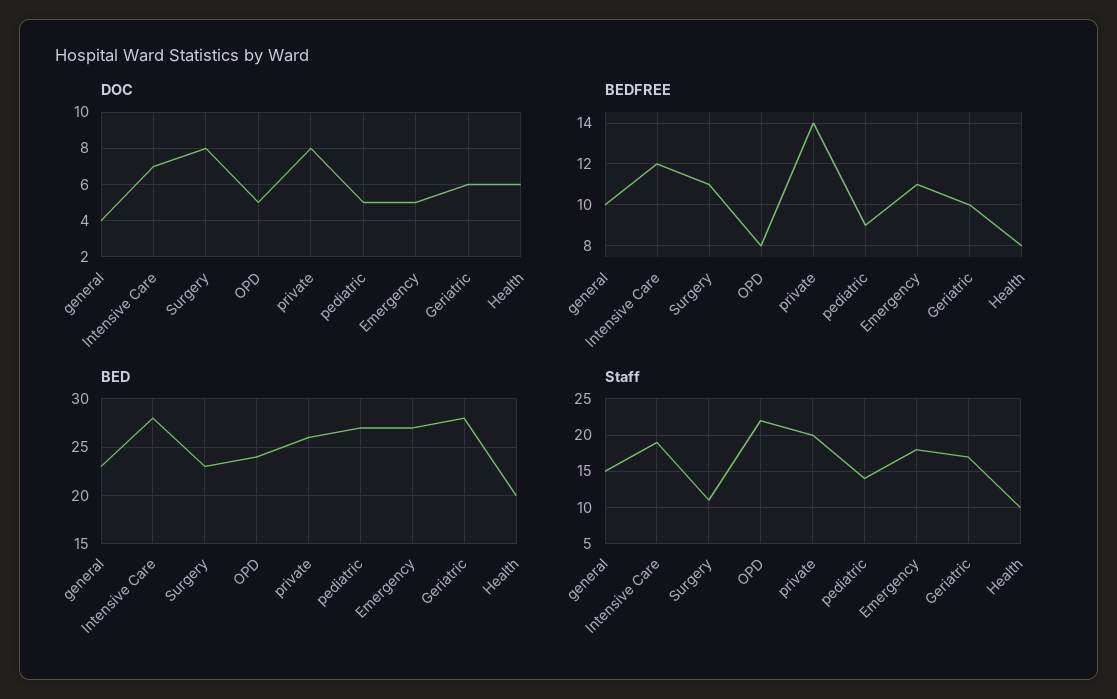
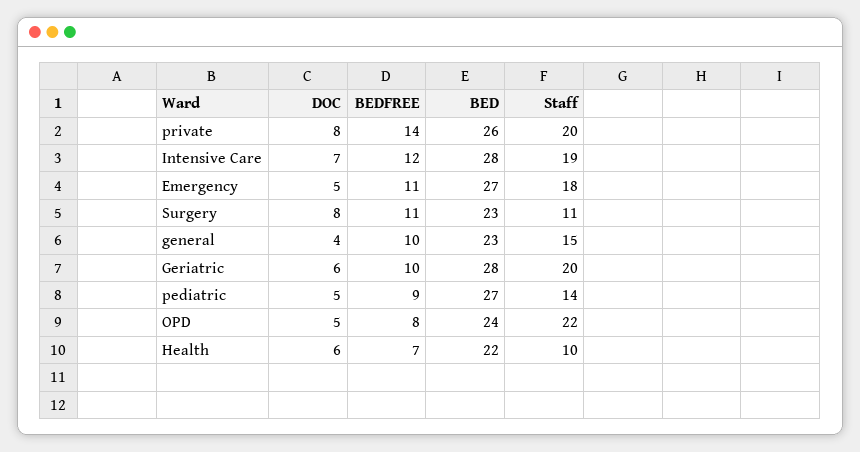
  {
    "DOC": {
      "general": 4,
      "Intensive Care": 7,
      "Surgery": 8,
      "OPD": 5,
      "private": 8,
      "pediatric": 5,
      "Emergency": 5,
      "Geriatric": 6,
      "Health": 6
    },
    "BEDFREE": {
      "general": 10,
      "Intensive Care": 12,
      "Surgery": 11,
      "OPD": 8,
      "private": 14,
      "pediatric": 9,
      "Emergency": 11,
      "Geriatric": 10,
-     "Health": 8
+     "Health": 7
    },
    "BED": {
      "general": 23,
      "Intensive Care": 28,
      "Surgery": 23,
      "OPD": 24,
      "private": 26,
      "pediatric": 27,
      "Emergency": 27,
      "Geriatric": 28,
-     "Health": 20
+     "Health": 22
    },
    "Staff": {
      "general": 15,
      "Intensive Care": 19,
      "Surgery": 11,
      "OPD": 22,
      "private": 20,
      "pediatric": 14,
      "Emergency": 18,
-     "Geriatric": 17,
+     "Geriatric": 20,
      "Health": 10
    }
  }

